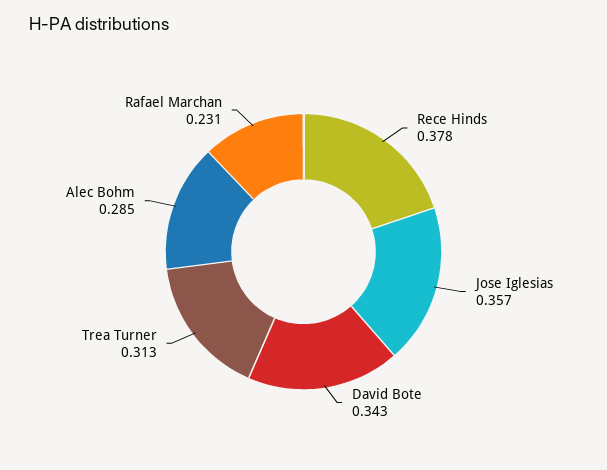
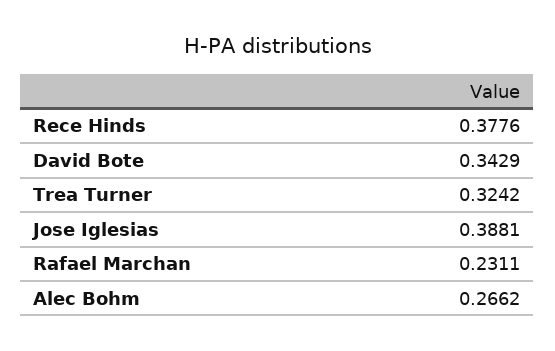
  {
    "Rece Hinds": 0.3776,
-   "Jose Iglesias": 0.357,
+   "Jose Iglesias": 0.3881,
    "David Bote": 0.3429,
-   "Trea Turner": 0.313,
+   "Trea Turner": 0.3242,
-   "Alec Bohm": 0.285,
+   "Alec Bohm": 0.2662,
    "Rafael Marchan": 0.2311
  }

